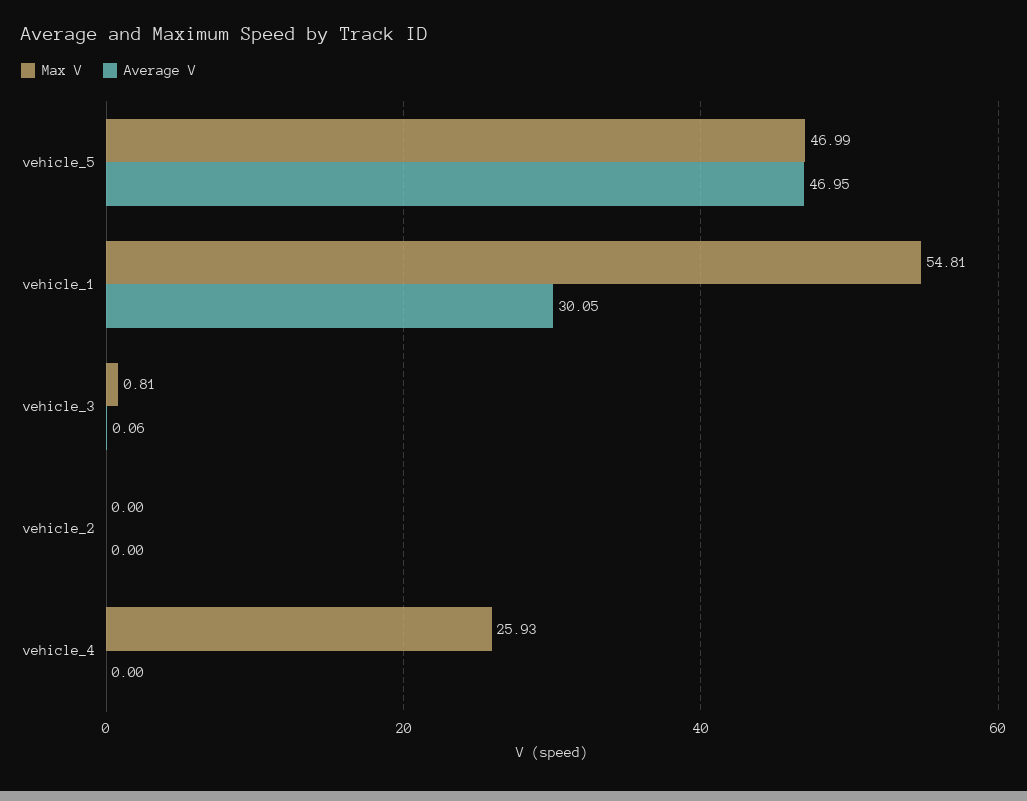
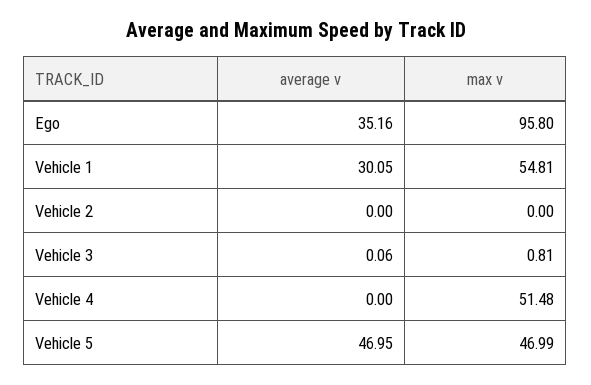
  {
    "Max V": {
      "vehicle_5": 46.99,
      "vehicle_1": 54.81,
      "vehicle_3": 0.81,
      "vehicle_2": 0,
-     "vehicle_4": 25.93
+     "vehicle_4": 51.48,
+     "Ego": 95.8
    },
    "Average V": {
      "vehicle_5": 46.95,
      "vehicle_1": 30.05,
      "vehicle_3": 0.06,
      "vehicle_2": 0,
-     "vehicle_4": 0
+     "vehicle_4": 0,
+     "Ego": 35.16
    }
  }

